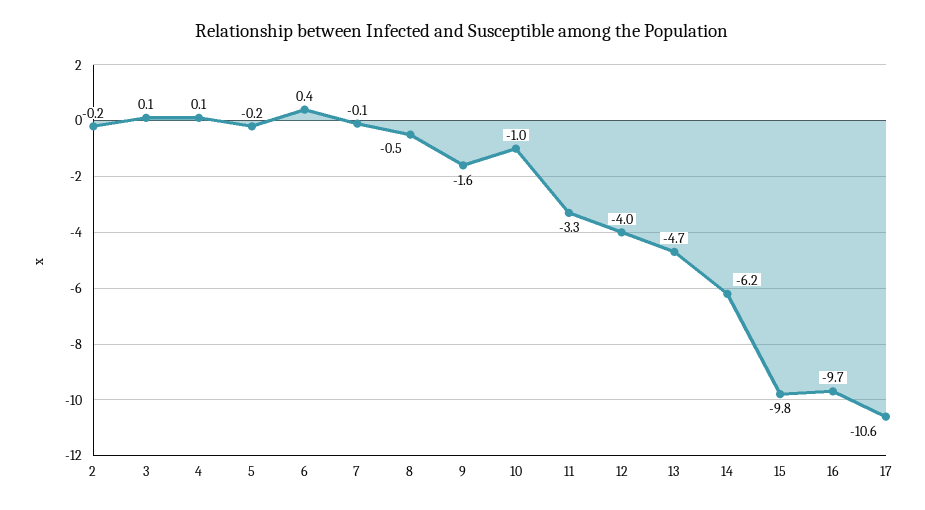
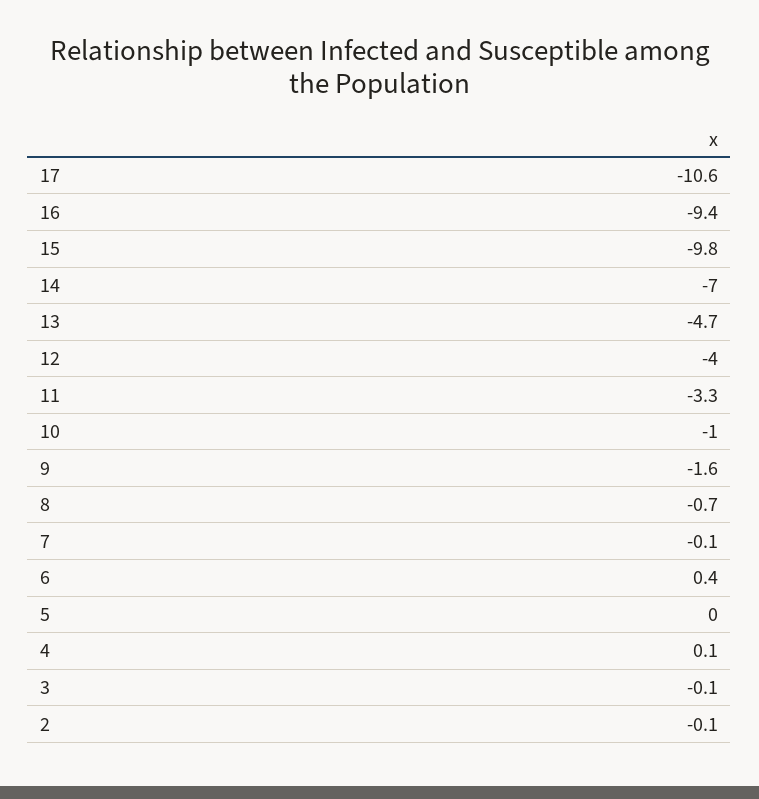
  {
-   "2": -0.2,
+   "2": -0.1,
-   "3": 0.1,
+   "3": -0.1,
    "4": 0.1,
-   "5": -0.2,
+   "5": 0,
    "6": 0.4,
    "7": -0.1,
-   "8": -0.5,
+   "8": -0.7,
    "9": -1.6,
    "10": -1,
    "11": -3.3,
    "12": -4,
    "13": -4.7,
-   "14": -6.2,
+   "14": -7,
    "15": -9.8,
-   "16": -9.7,
+   "16": -9.4,
    "17": -10.6
  }

